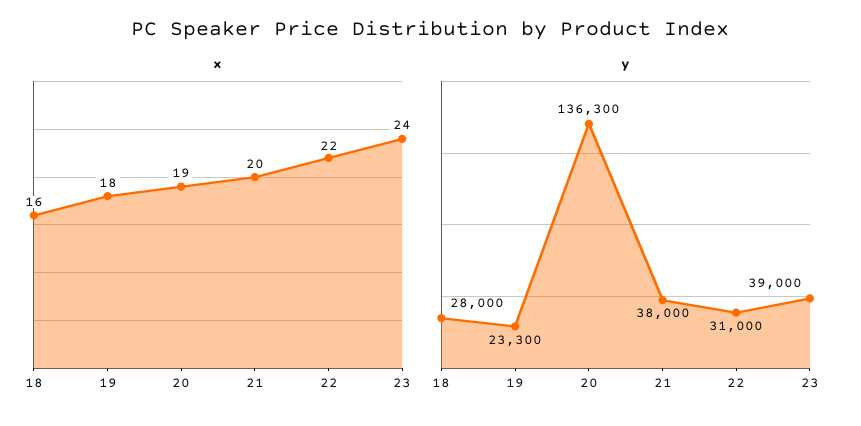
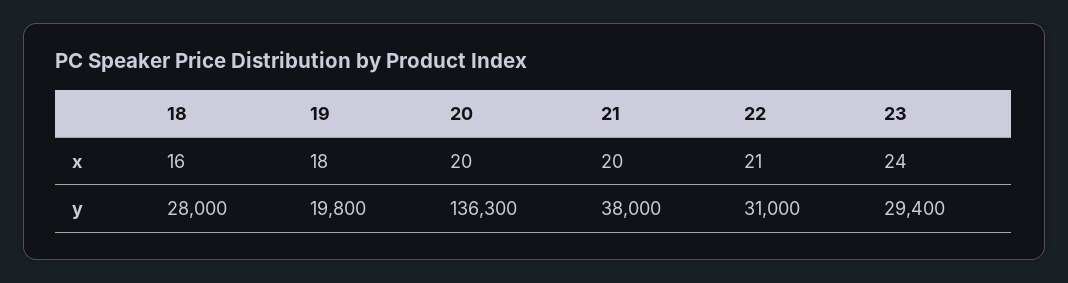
  {
    "x": {
      "18": 16,
      "19": 18,
-     "20": 19,
+     "20": 20,
      "21": 20,
-     "22": 22,
+     "22": 21,
      "23": 24
    },
    "y": {
      "18": 28000,
-     "19": 23300,
+     "19": 19800,
      "20": 136300,
      "21": 38000,
      "22": 31000,
-     "23": 39000
+     "23": 29400
    }
  }

